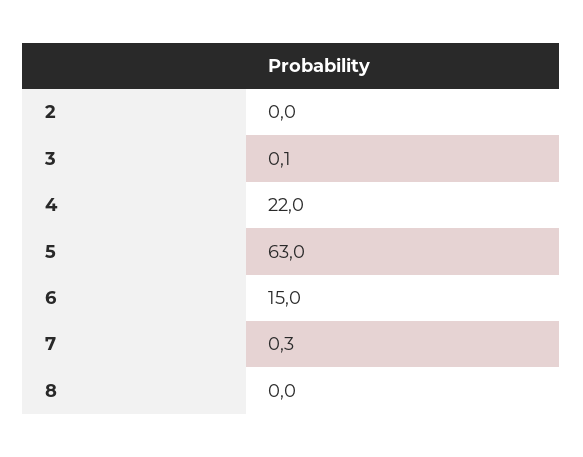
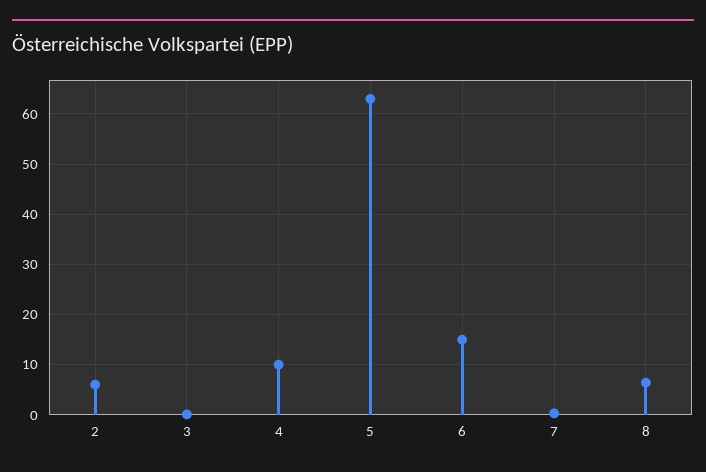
  {
-   "2": 0,
+   "2": 6,
    "3": 0.1,
-   "4": 22,
+   "4": 10,
    "5": 63,
    "6": 15,
    "7": 0.3,
-   "8": 0
+   "8": 6
  }

